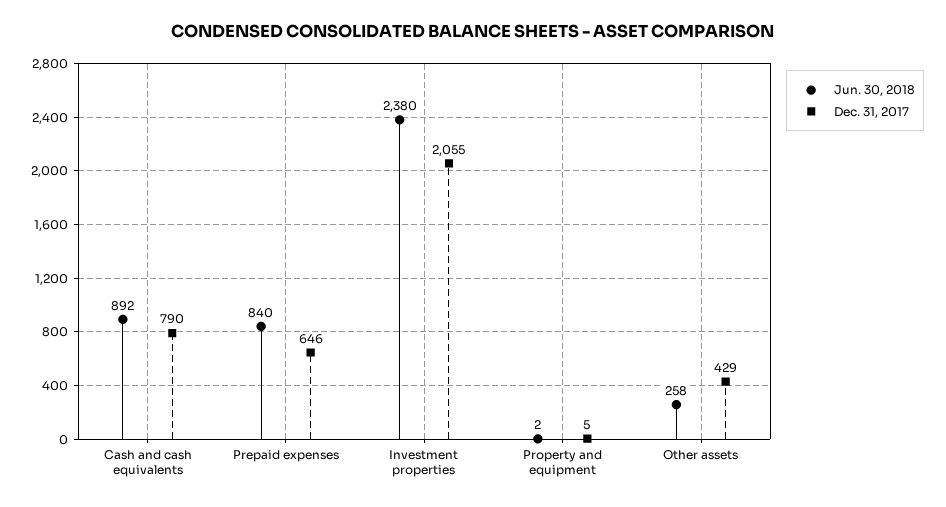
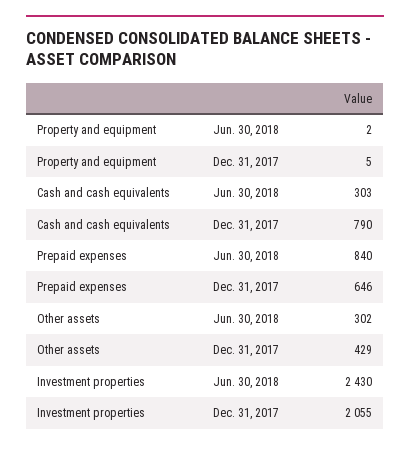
  {
    "Jun. 30, 2018": {
-     "Cash and cash equivalents": 892,
+     "Cash and cash equivalents": 303,
      "Prepaid expenses": 840,
-     "Investment properties": 2380,
+     "Investment properties": 2430,
      "Property and equipment": 2,
-     "Other assets": 258
+     "Other assets": 302
    },
    "Dec. 31, 2017": {
      "Cash and cash equivalents": 790,
      "Prepaid expenses": 646,
      "Investment properties": 2055,
      "Property and equipment": 5,
      "Other assets": 429
    }
  }

